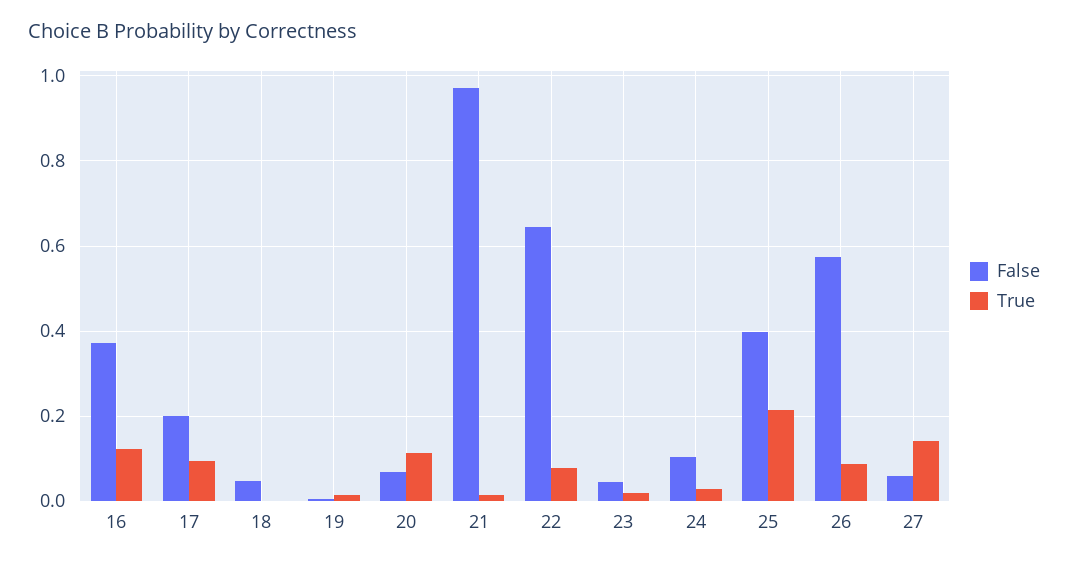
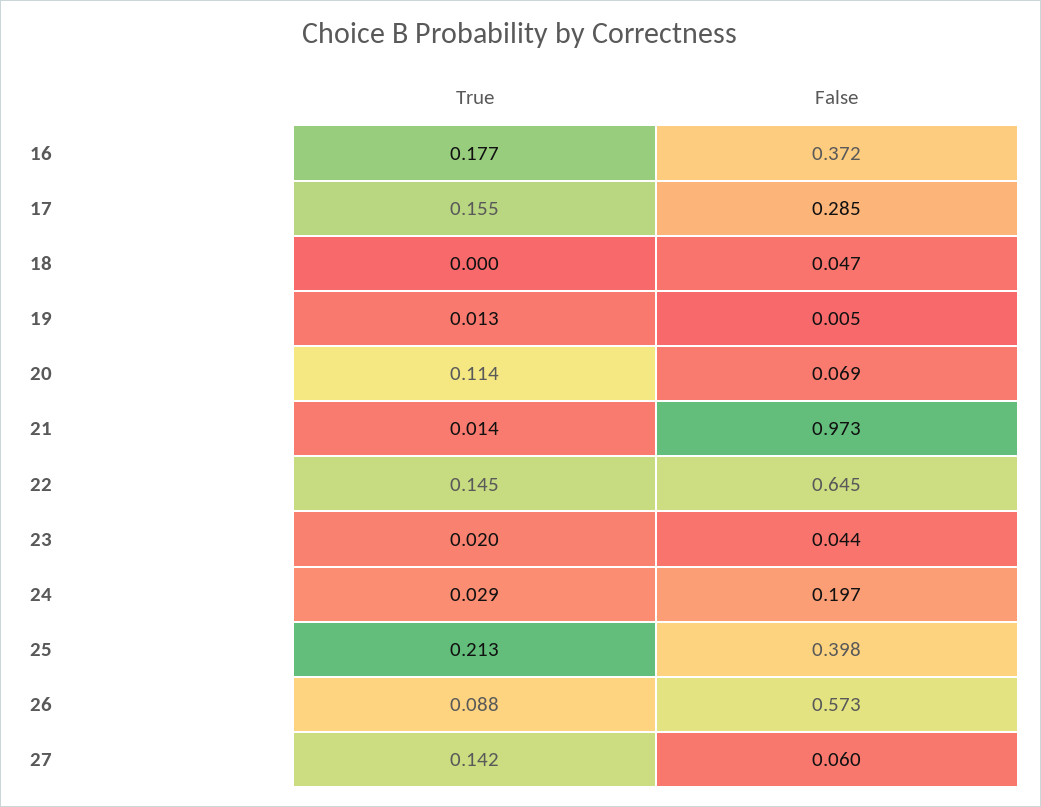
  {
    "False": {
      "16": 0.372,
-     "17": 0.2,
+     "17": 0.285,
      "18": 0.047,
      "19": 0.005,
      "20": 0.069,
      "21": 0.973,
      "22": 0.645,
      "23": 0.044,
-     "24": 0.1,
+     "24": 0.197,
      "25": 0.398,
      "26": 0.573,
      "27": 0.06
    },
    "True": {
-     "16": 0.12,
+     "16": 0.177,
-     "17": 0.1,
+     "17": 0.155,
      "18": 0,
      "19": 0.013,
      "20": 0.114,
      "21": 0.014,
-     "22": 0.08,
+     "22": 0.145,
      "23": 0.02,
      "24": 0.029,
      "25": 0.213,
      "26": 0.088,
      "27": 0.142
    }
  }

